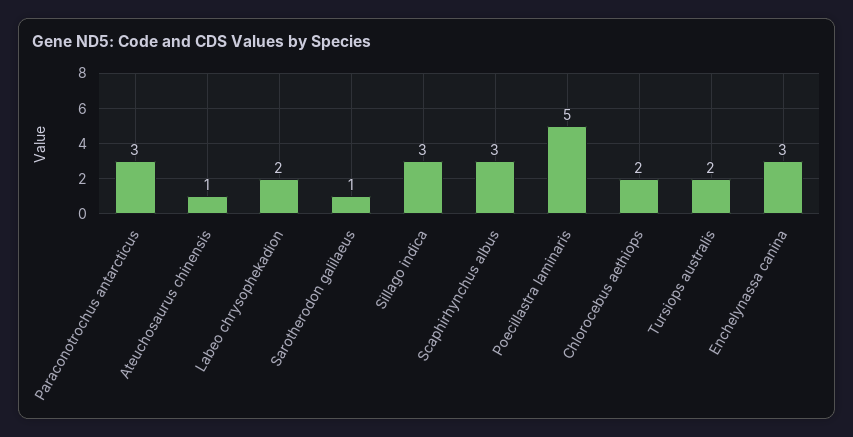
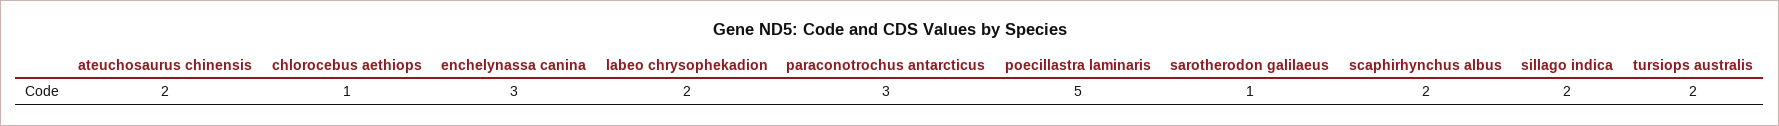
  {
    "Paraconotrochus antarcticus": 3,
-   "Ateuchosaurus chinensis": 1,
+   "Ateuchosaurus chinensis": 2,
    "Labeo chrysophekadion": 2,
    "Sarotherodon galilaeus": 1,
-   "Sillago indica": 3,
+   "Sillago indica": 2,
-   "Scaphirhynchus albus": 3,
+   "Scaphirhynchus albus": 2,
    "Poecillastra laminaris": 5,
-   "Chlorocebus aethiops": 2,
+   "Chlorocebus aethiops": 1,
    "Tursiops australis": 2,
    "Enchelynassa canina": 3
  }

